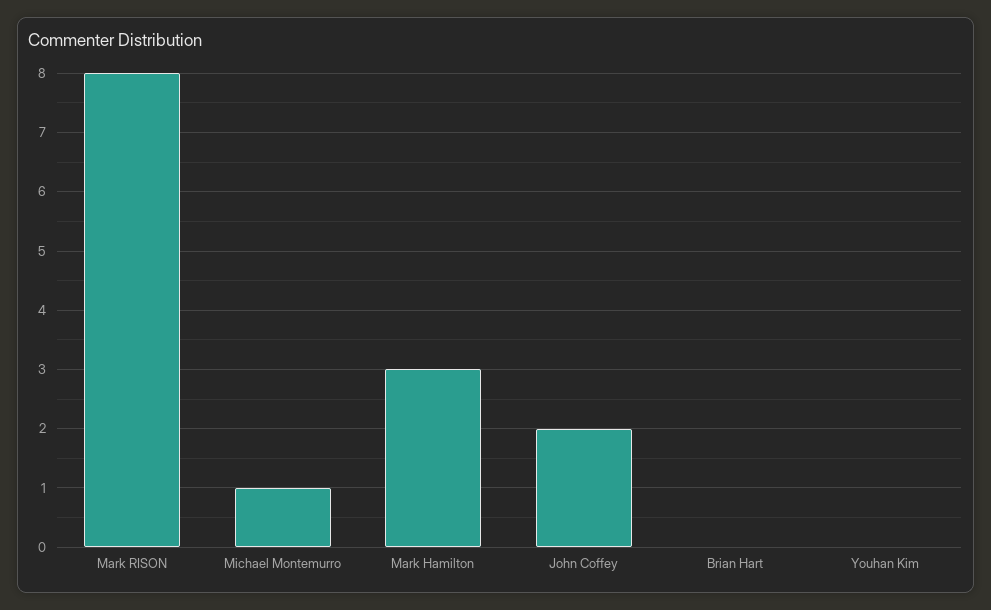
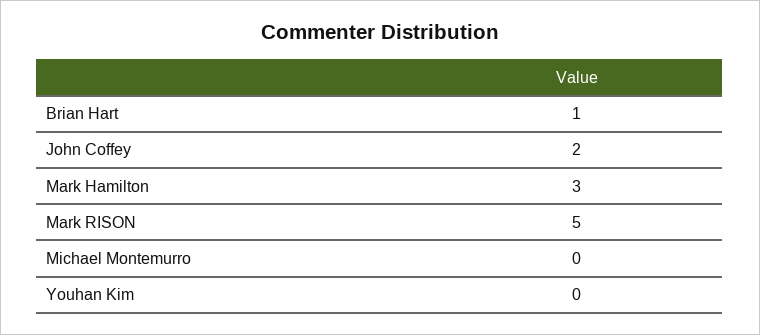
  {
-   "Mark RISON": 8,
+   "Mark RISON": 5,
-   "Michael Montemurro": 1,
+   "Michael Montemurro": 0,
    "Mark Hamilton": 3,
    "John Coffey": 2,
-   "Brian Hart": 0,
+   "Brian Hart": 1,
    "Youhan Kim": 0
  }

